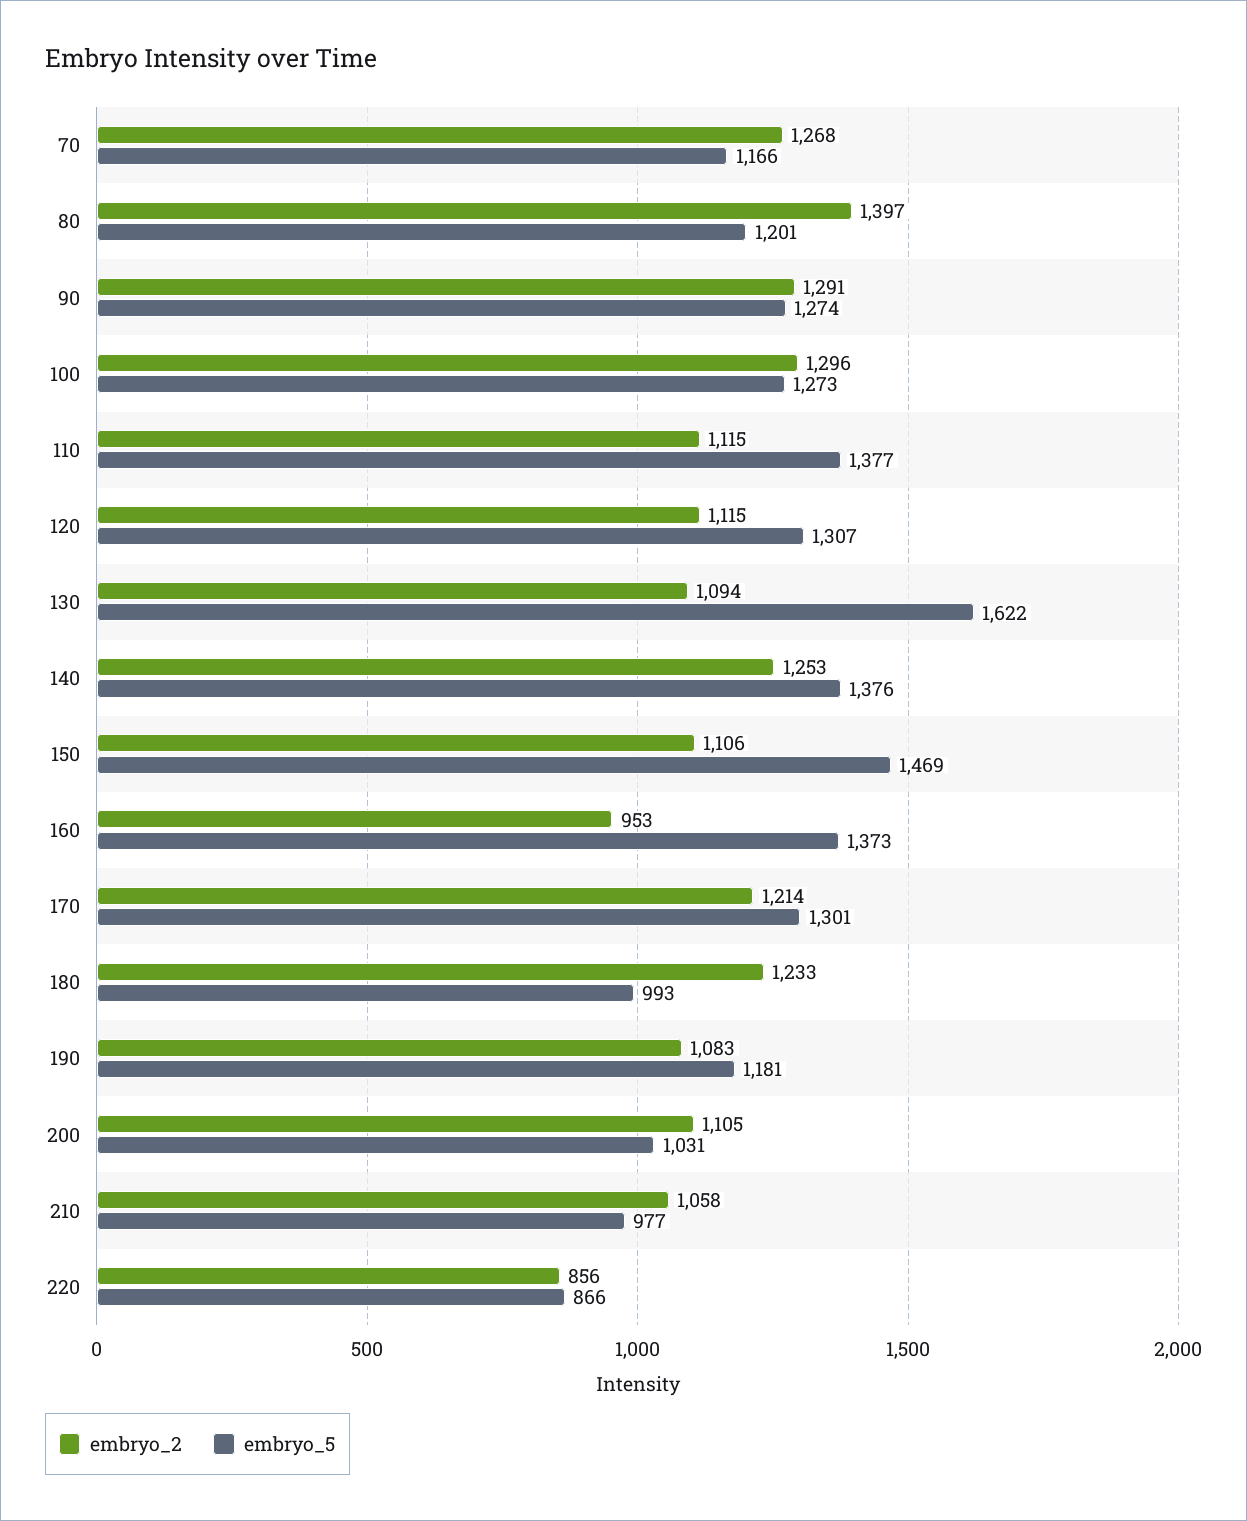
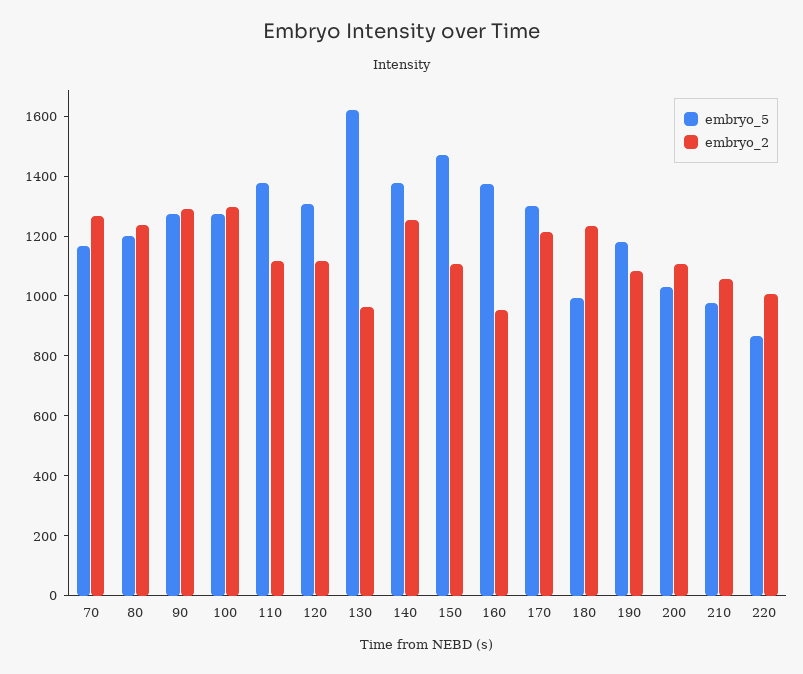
  {
    "embryo_2": {
      "70": 1268,
-     "80": 1397,
+     "80": 1250,
      "90": 1291,
      "100": 1296,
      "110": 1115,
      "120": 1115,
-     "130": 1094,
+     "130": 950,
      "140": 1253,
      "150": 1106,
      "160": 953,
      "170": 1214,
      "180": 1233,
      "190": 1083,
      "200": 1105,
      "210": 1058,
-     "220": 856
+     "220": 1000
    },
    "embryo_5": {
      "70": 1166,
      "80": 1201,
      "90": 1274,
      "100": 1273,
      "110": 1377,
      "120": 1307,
      "130": 1622,
      "140": 1376,
      "150": 1469,
      "160": 1373,
      "170": 1301,
      "180": 993,
      "190": 1181,
      "200": 1031,
      "210": 977,
      "220": 866
    }
  }

